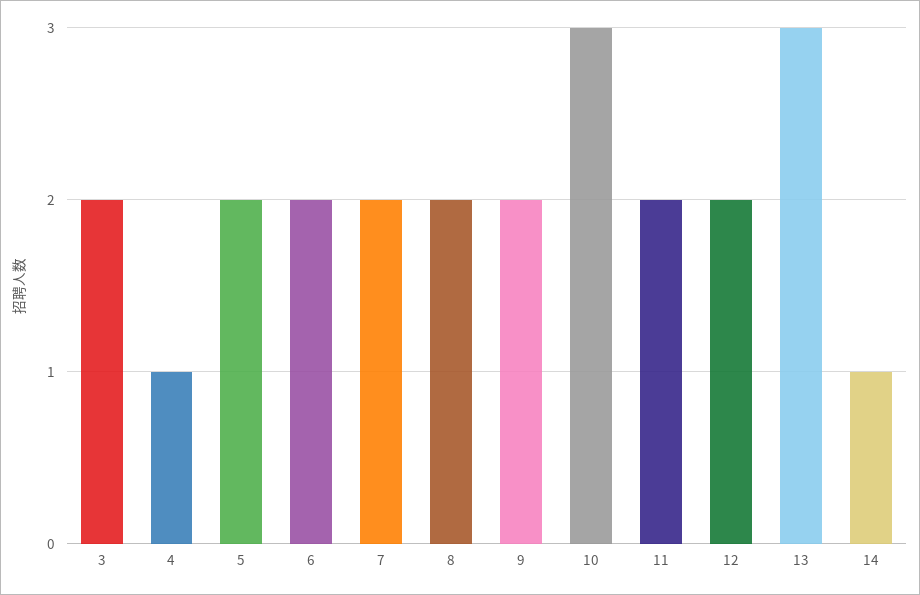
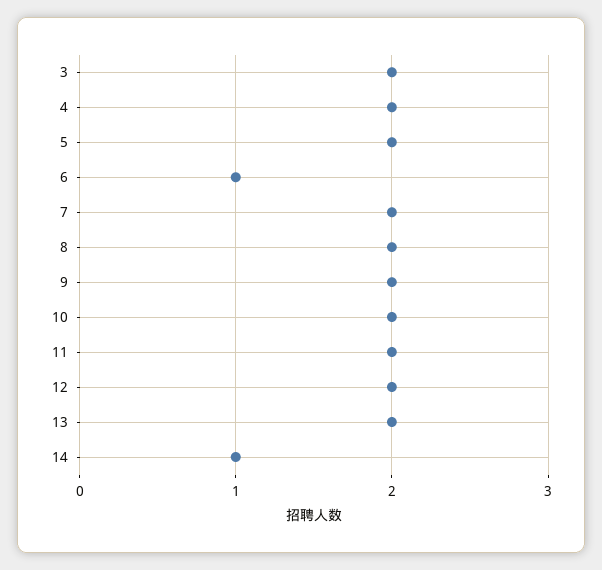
  {
    "3": 2,
-   "4": 1,
+   "4": 2,
    "5": 2,
-   "6": 2,
+   "6": 1,
    "7": 2,
    "8": 2,
    "9": 2,
-   "10": 3,
+   "10": 2,
    "11": 2,
    "12": 2,
-   "13": 3,
+   "13": 2,
    "14": 1
  }

